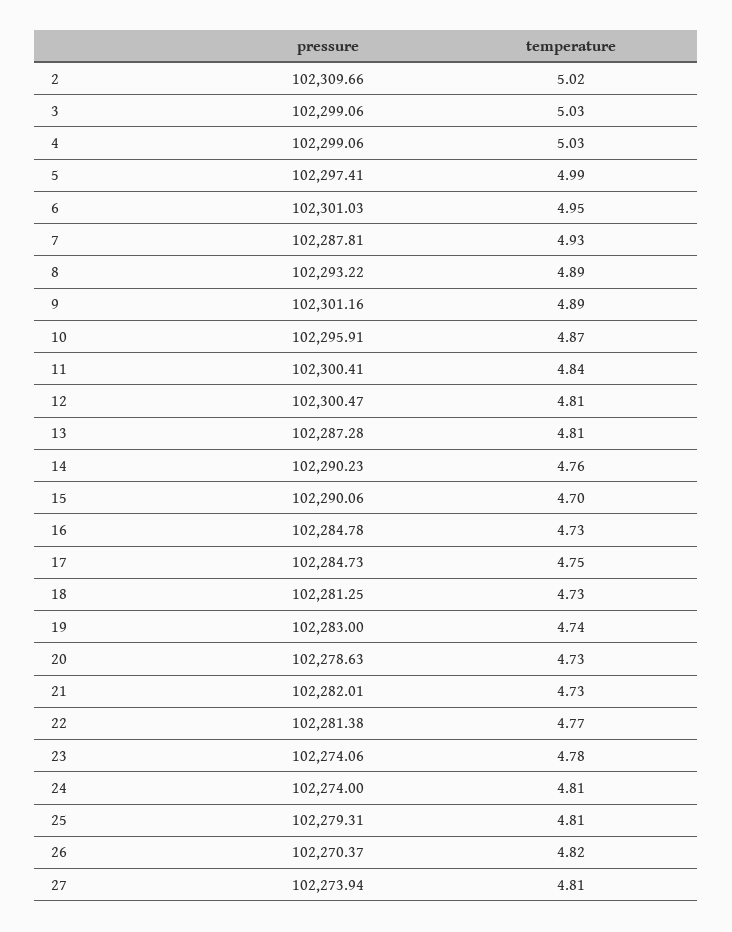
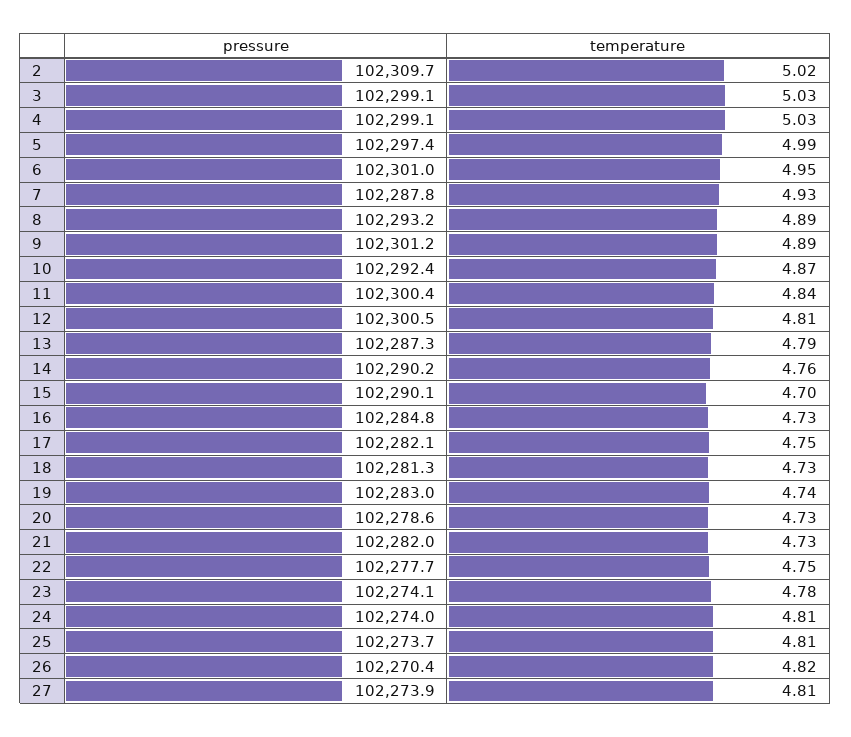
  {
    "pressure": {
      "2": 102309.66,
      "3": 102299.06,
      "4": 102299.06,
      "5": 102297.41,
      "6": 102301.03,
      "7": 102287.81,
      "8": 102293.22,
      "9": 102301.16,
-     "10": 102295.91,
+     "10": 102292.4,
      "11": 102300.41,
      "12": 102300.47,
      "13": 102287.28,
      "14": 102290.23,
      "15": 102290.06,
      "16": 102284.78,
-     "17": 102284.73,
+     "17": 102282.1,
      "18": 102281.25,
      "19": 102283,
      "20": 102278.63,
      "21": 102282.01,
-     "22": 102281.38,
+     "22": 102277.7,
      "23": 102274.06,
      "24": 102274,
-     "25": 102279.31,
+     "25": 102273.7,
      "26": 102270.37,
      "27": 102273.94
    },
    "temperature": {
      "2": 5.02,
      "3": 5.03,
      "4": 5.03,
      "5": 4.99,
      "6": 4.95,
      "7": 4.93,
      "8": 4.89,
      "9": 4.89,
      "10": 4.87,
      "11": 4.84,
      "12": 4.81,
-     "13": 4.81,
+     "13": 4.79,
      "14": 4.76,
      "15": 4.7,
      "16": 4.73,
      "17": 4.75,
      "18": 4.73,
      "19": 4.74,
      "20": 4.73,
      "21": 4.73,
-     "22": 4.77,
+     "22": 4.75,
      "23": 4.78,
      "24": 4.81,
      "25": 4.81,
      "26": 4.82,
      "27": 4.81
    }
  }

